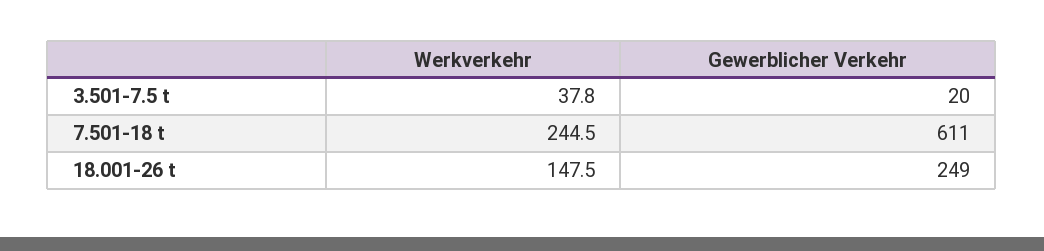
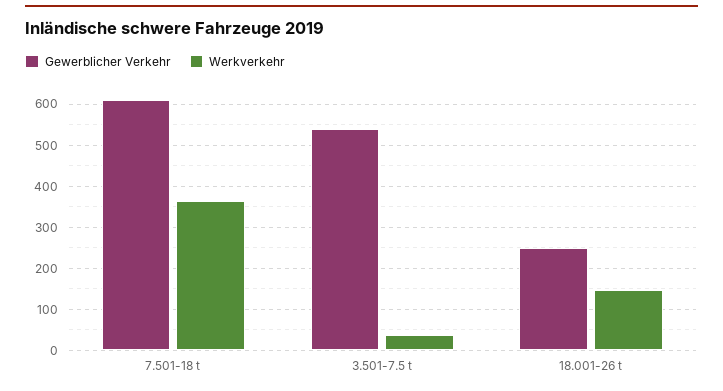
  {
    "Werkverkehr": {
      "3.501-7.5 t": 37.8,
-     "7.501-18 t": 244.5,
+     "7.501-18 t": 360,
      "18.001-26 t": 147.5
    },
    "Gewerblicher Verkehr": {
-     "3.501-7.5 t": 20,
+     "3.501-7.5 t": 540,
      "7.501-18 t": 611,
      "18.001-26 t": 249
    }
  }

